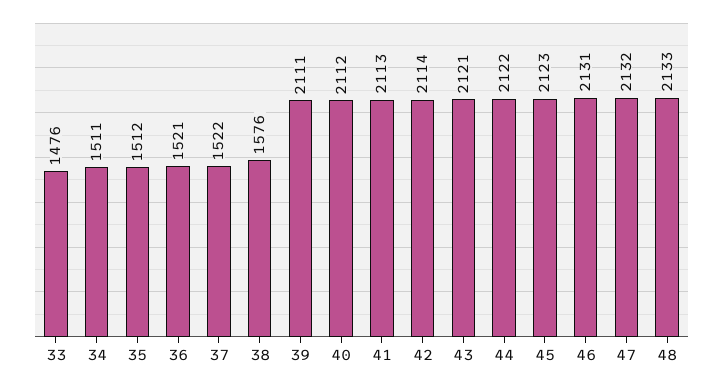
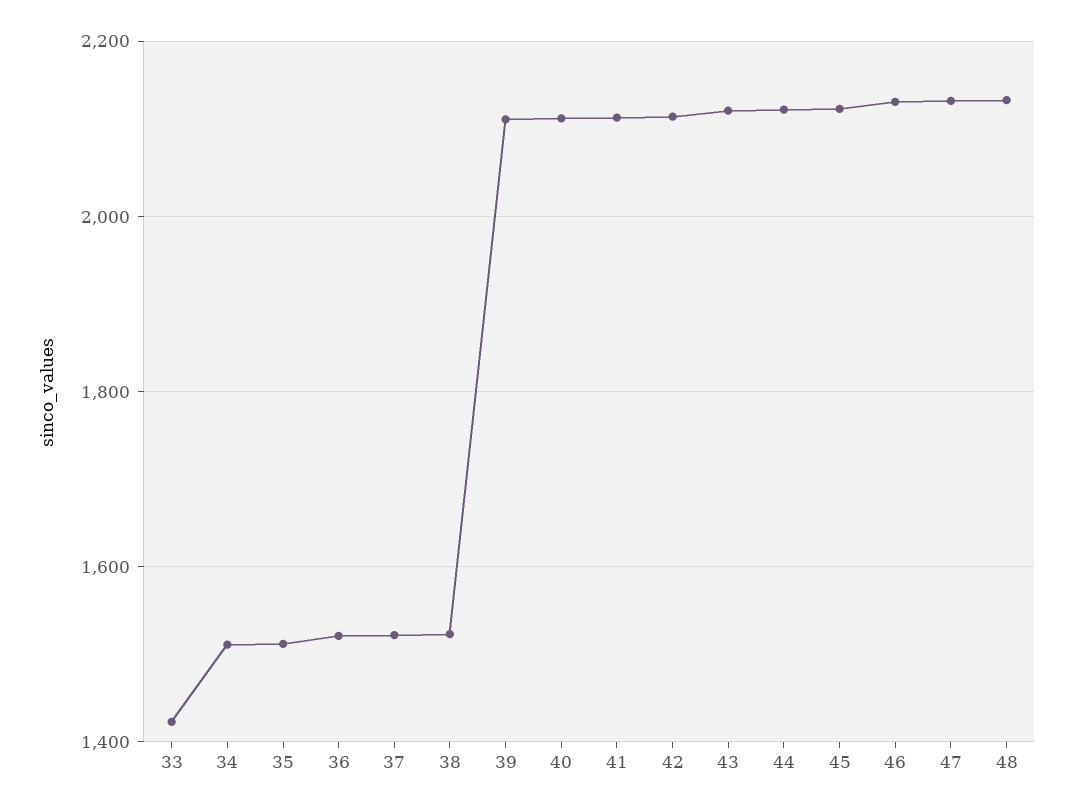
  {
-   "33": 1476,
+   "33": 1420,
    "34": 1511,
    "35": 1512,
    "36": 1521,
    "37": 1522,
-   "38": 1576,
+   "38": 1520,
    "39": 2111,
    "40": 2112,
    "41": 2113,
    "42": 2114,
    "43": 2121,
    "44": 2122,
    "45": 2123,
    "46": 2131,
    "47": 2132,
    "48": 2133
  }

